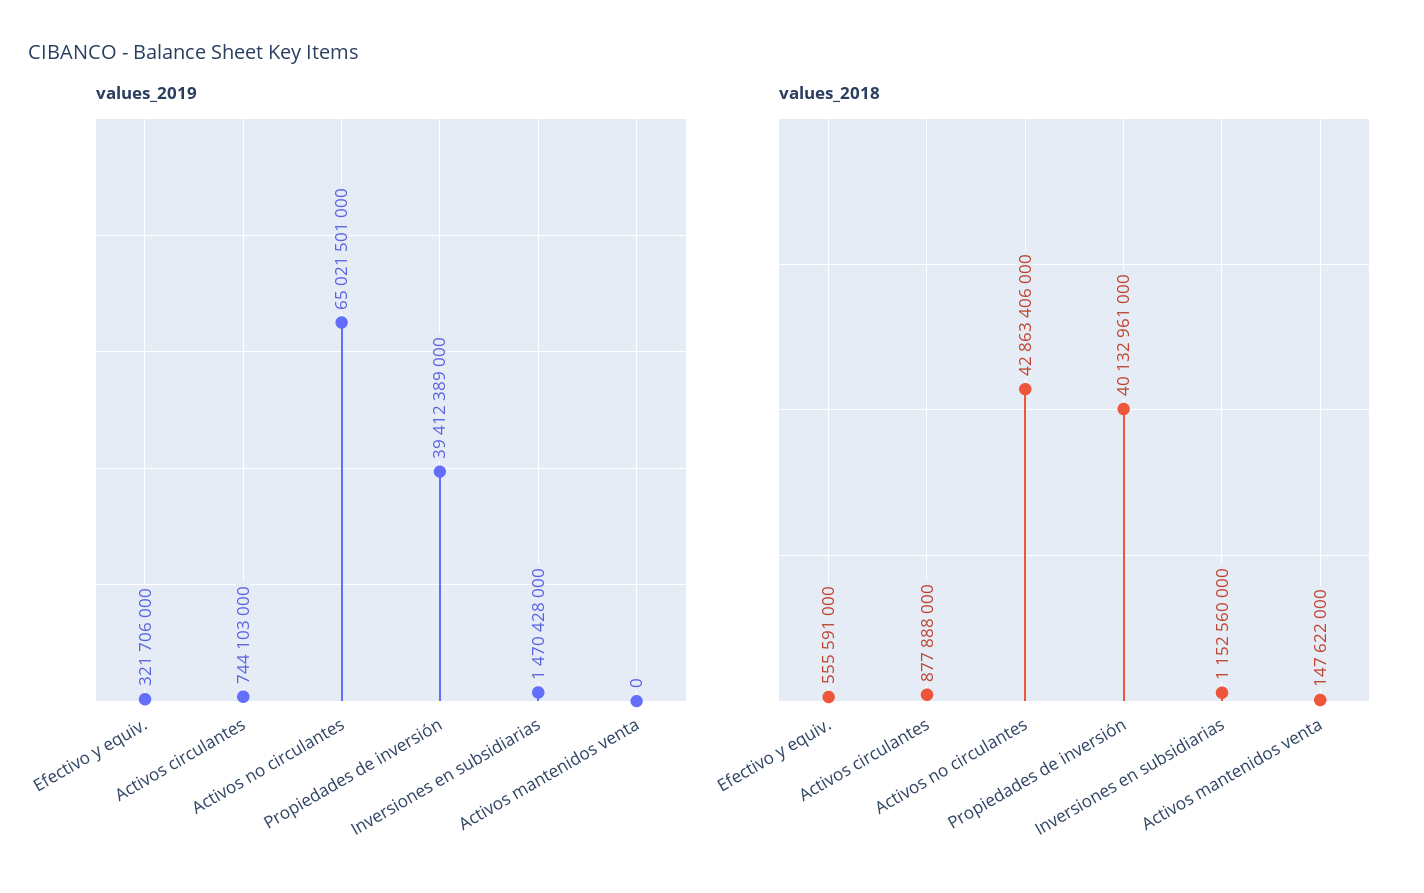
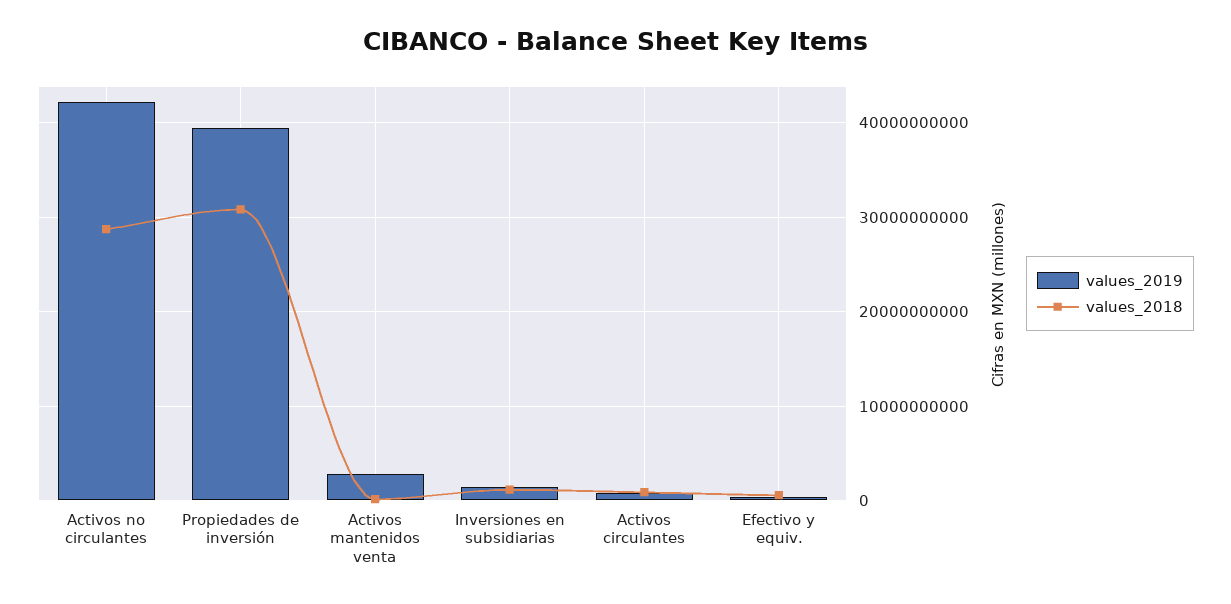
  {
    "values_2019": {
      "Efectivo y equiv.": 321706000,
      "Activos circulantes": 744103000,
-     "Activos no circulantes": 65021501000,
+     "Activos no circulantes": 42000000000,
      "Propiedades de inversión": 39412389000,
      "Inversiones en subsidiarias": 1470428000,
-     "Activos mantenidos venta": 0
+     "Activos mantenidos venta": 3000000000
    },
    "values_2018": {
      "Efectivo y equiv.": 555591000,
      "Activos circulantes": 877888000,
-     "Activos no circulantes": 42863406000,
+     "Activos no circulantes": 29000000000,
-     "Propiedades de inversión": 40132961000,
+     "Propiedades de inversión": 31000000000,
      "Inversiones en subsidiarias": 1152560000,
      "Activos mantenidos venta": 147622000
    }
  }

